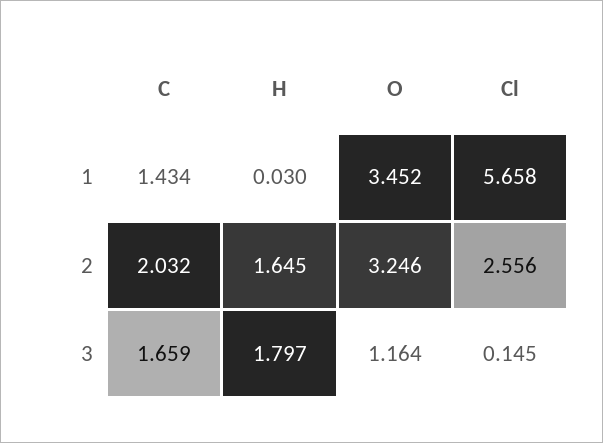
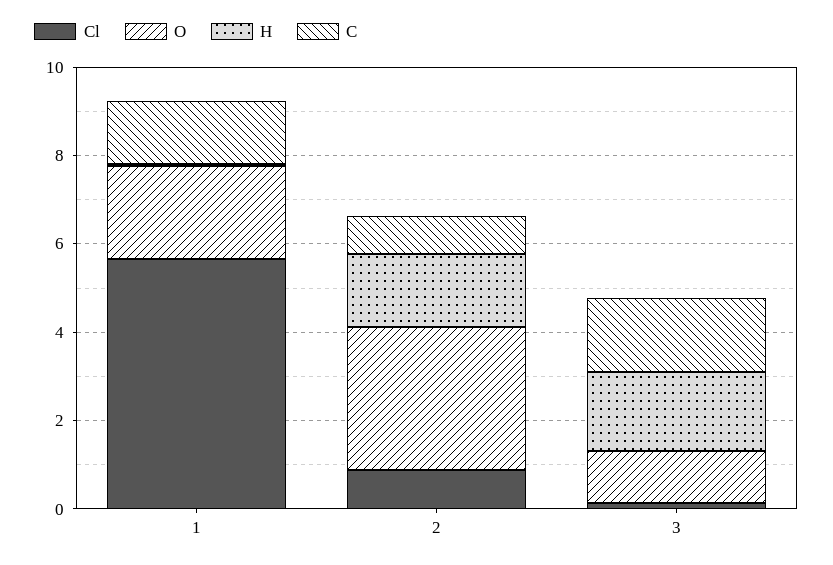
  {
    "C": {
      "1": 1.434,
-     "2": 2.032,
+     "2": 1,
      "3": 1.659
    },
    "H": {
      "1": 0.03,
      "2": 1.645,
      "3": 1.797
    },
    "O": {
-     "1": 3.452,
+     "1": 2,
      "2": 3.246,
      "3": 1.164
    },
    "Cl": {
      "1": 5.658,
-     "2": 2.556,
+     "2": 1,
      "3": 0.145
    }
  }

